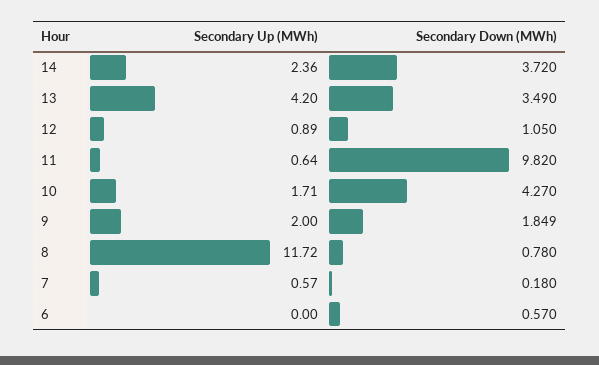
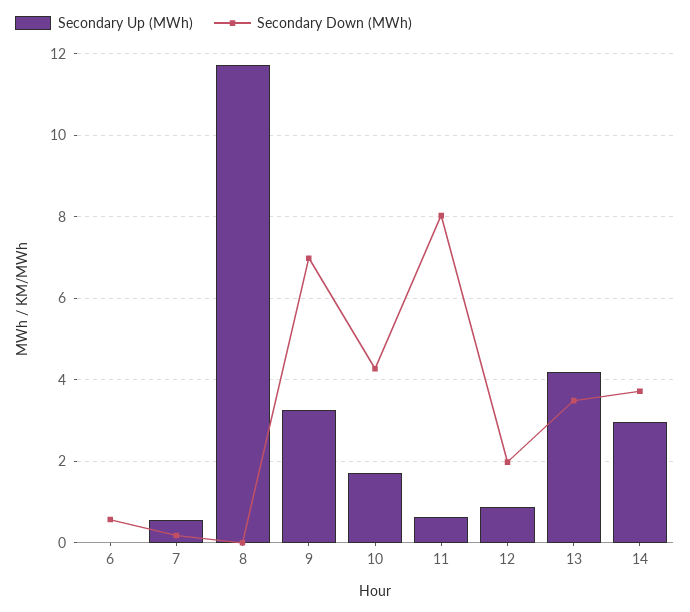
  {
    "Secondary Up (MWh)": {
-     "14": 2.36,
+     "14": 3,
      "13": 4.2,
      "12": 0.89,
      "11": 0.64,
      "10": 1.71,
-     "9": 2,
+     "9": 3.2,
      "8": 11.72,
      "7": 0.57,
      "6": 0
    },
    "Secondary Down (MWh)": {
      "14": 3.72,
      "13": 3.49,
-     "12": 1.05,
+     "12": 2,
-     "11": 9.82,
+     "11": 8,
      "10": 4.27,
-     "9": 1.849,
+     "9": 7,
-     "8": 0.78,
+     "8": 0,
      "7": 0.18,
      "6": 0.57
    }
  }

